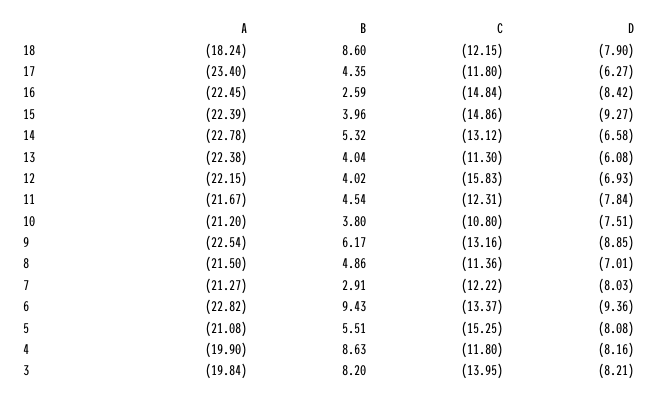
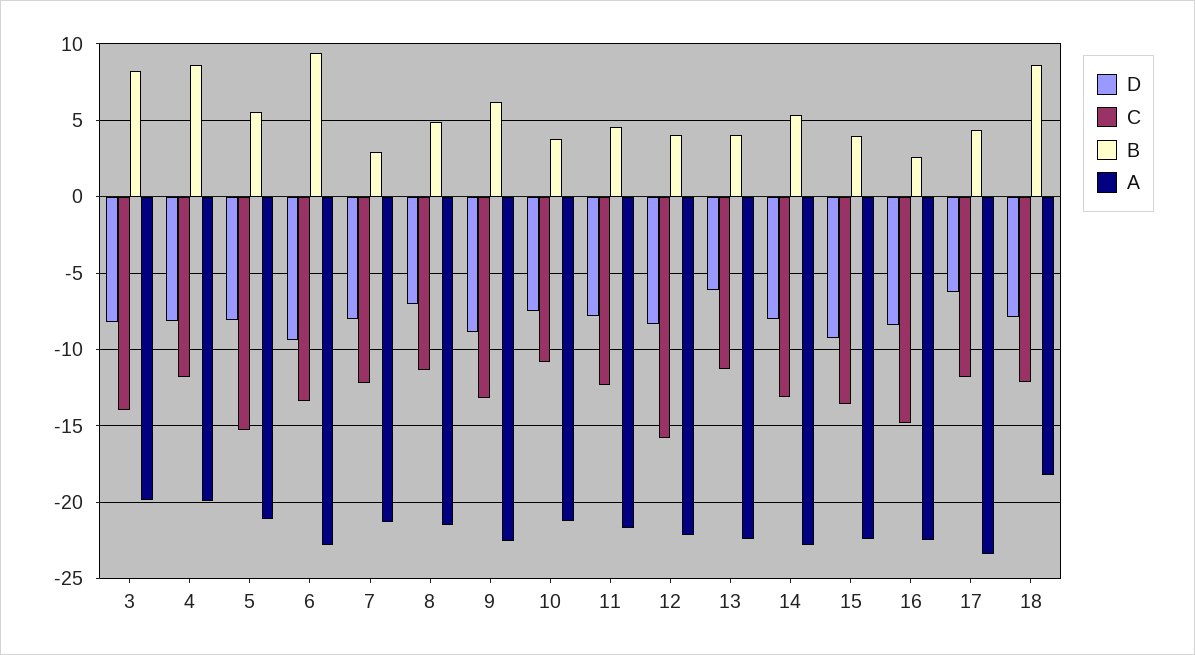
  {
    "A": {
      "18": -18.24,
      "17": -23.4,
      "16": -22.45,
      "15": -22.39,
      "14": -22.78,
      "13": -22.38,
      "12": -22.15,
      "11": -21.67,
      "10": -21.2,
      "9": -22.54,
      "8": -21.5,
      "7": -21.27,
      "6": -22.82,
      "5": -21.08,
      "4": -19.9,
      "3": -19.84
    },
    "B": {
      "18": 8.6,
      "17": 4.35,
      "16": 2.59,
      "15": 3.96,
      "14": 5.32,
      "13": 4.04,
      "12": 4.02,
      "11": 4.54,
      "10": 3.8,
      "9": 6.17,
      "8": 4.86,
      "7": 2.91,
      "6": 9.43,
      "5": 5.51,
      "4": 8.63,
      "3": 8.2
    },
    "C": {
      "18": -12.15,
      "17": -11.8,
      "16": -14.84,
-     "15": -14.86,
+     "15": -13.5,
      "14": -13.12,
      "13": -11.3,
      "12": -15.83,
      "11": -12.31,
      "10": -10.8,
      "9": -13.16,
      "8": -11.36,
      "7": -12.22,
      "6": -13.37,
      "5": -15.25,
      "4": -11.8,
      "3": -13.95
    },
    "D": {
      "18": -7.9,
      "17": -6.27,
      "16": -8.42,
      "15": -9.27,
-     "14": -6.58,
+     "14": -8,
      "13": -6.08,
-     "12": -6.93,
+     "12": -8.5,
      "11": -7.84,
      "10": -7.51,
      "9": -8.85,
      "8": -7.01,
      "7": -8.03,
      "6": -9.36,
      "5": -8.08,
      "4": -8.16,
      "3": -8.21
    }
  }

